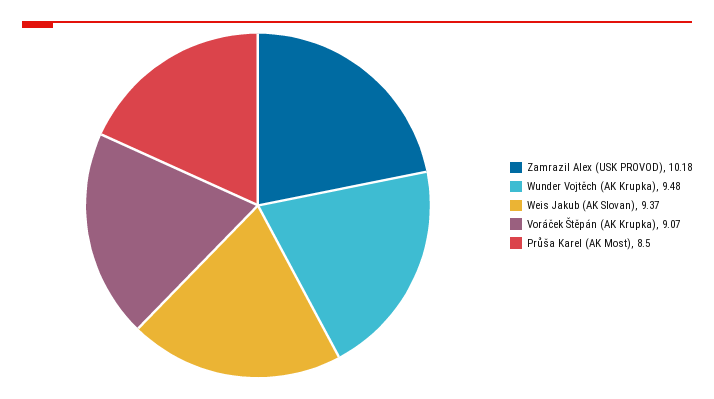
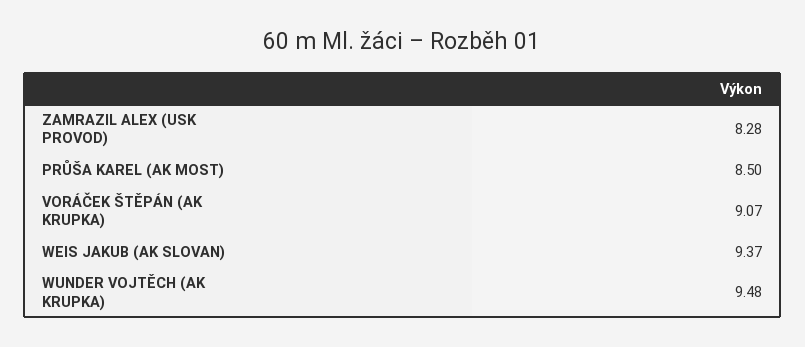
  {
-   "Zamrazil Alex (USK PROVOD)": 10.18,
+   "Zamrazil Alex (USK PROVOD)": 8.28,
    "Wunder Vojtěch (AK Krupka)": 9.48,
    "Weis Jakub (AK Slovan)": 9.37,
    "Voráček Štěpán (AK Krupka)": 9.07,
    "Průša Karel (AK Most)": 8.5
  }

